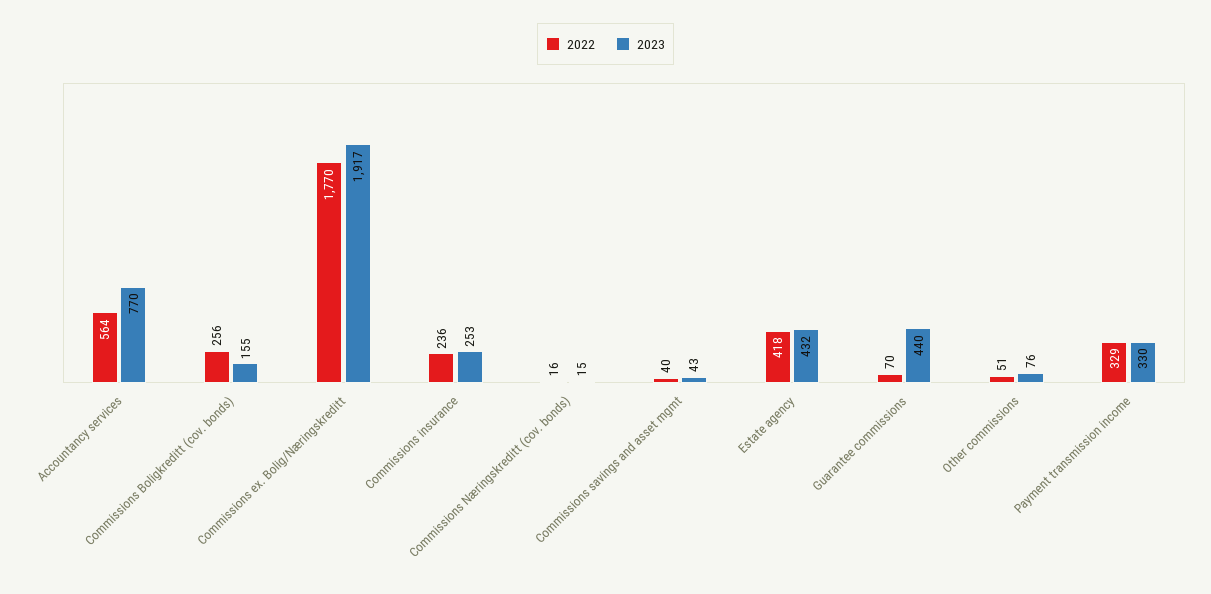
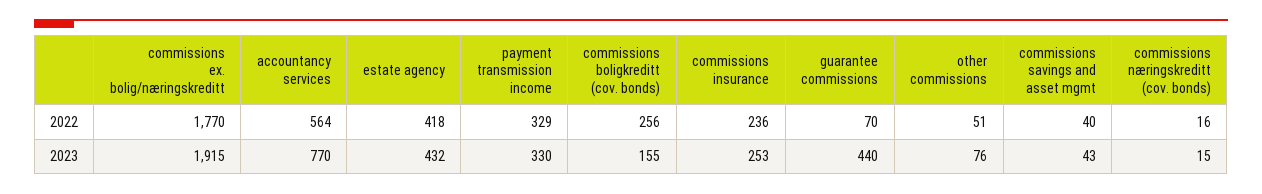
  {
    "2022": {
      "Accountancy services": 564,
      "Commissions Boligkreditt (cov. bonds)": 256,
      "Commissions ex. Bolig/Næringskreditt": 1770,
      "Commissions insurance": 236,
      "Commissions Næringskreditt (cov. bonds)": 16,
      "Commissions savings and asset mgmt": 40,
      "Estate agency": 418,
      "Guarantee commissions": 70,
      "Other commissions": 51,
      "Payment transmission income": 329
    },
    "2023": {
      "Accountancy services": 770,
      "Commissions Boligkreditt (cov. bonds)": 155,
-     "Commissions ex. Bolig/Næringskreditt": 1917,
+     "Commissions ex. Bolig/Næringskreditt": 1915,
      "Commissions insurance": 253,
      "Commissions Næringskreditt (cov. bonds)": 15,
      "Commissions savings and asset mgmt": 43,
      "Estate agency": 432,
      "Guarantee commissions": 440,
      "Other commissions": 76,
      "Payment transmission income": 330
    }
  }

